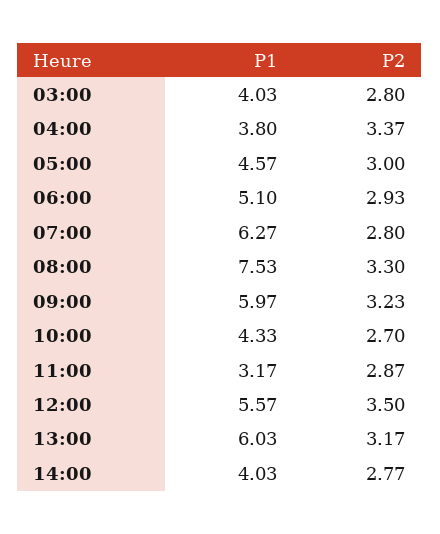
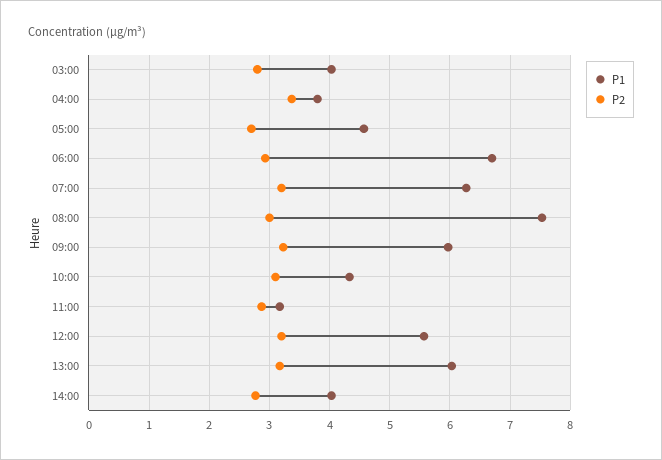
  {
    "P1": {
      "03:00": 4.03,
      "04:00": 3.8,
      "05:00": 4.57,
-     "06:00": 5.1,
+     "06:00": 6.7,
      "07:00": 6.27,
      "08:00": 7.53,
      "09:00": 5.97,
      "10:00": 4.33,
      "11:00": 3.17,
      "12:00": 5.57,
      "13:00": 6.03,
      "14:00": 4.03
    },
    "P2": {
      "03:00": 2.8,
      "04:00": 3.37,
-     "05:00": 3,
+     "05:00": 2.7,
      "06:00": 2.93,
-     "07:00": 2.8,
+     "07:00": 3.2,
-     "08:00": 3.3,
+     "08:00": 3,
      "09:00": 3.23,
-     "10:00": 2.7,
+     "10:00": 3.1,
      "11:00": 2.87,
-     "12:00": 3.5,
+     "12:00": 3.2,
      "13:00": 3.17,
      "14:00": 2.77
    }
  }

